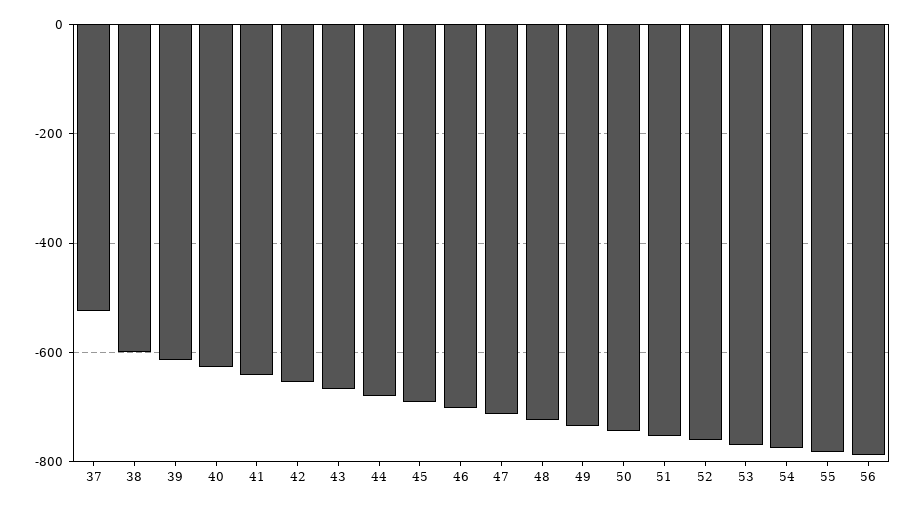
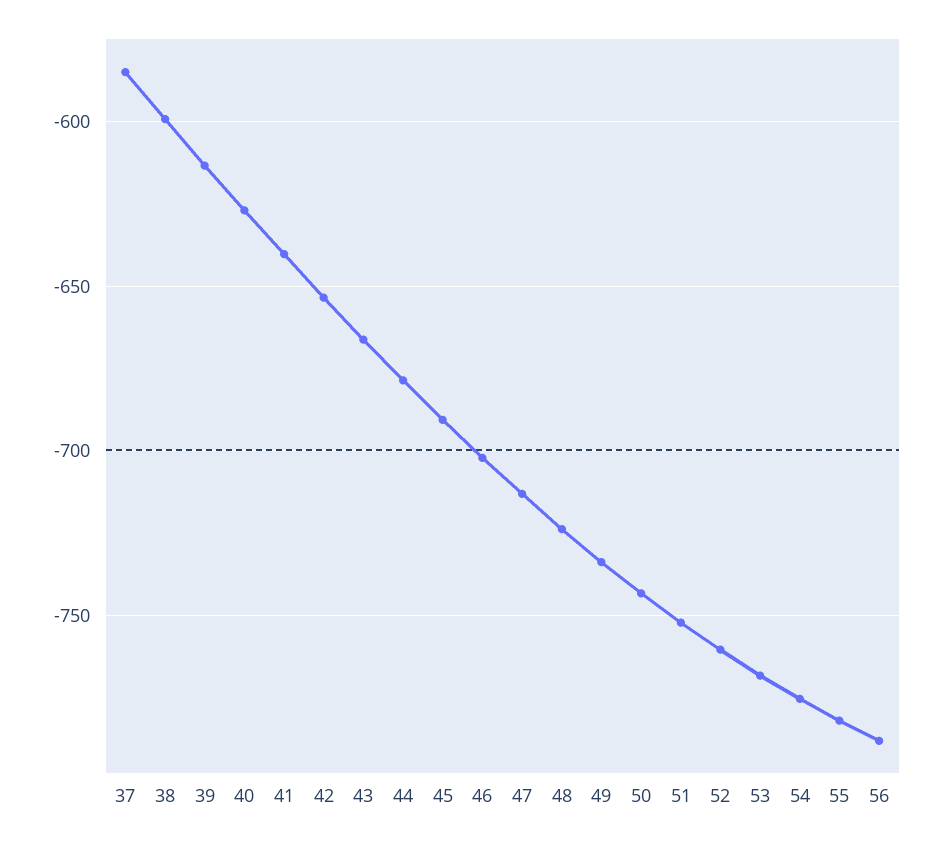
  {
-   "37": -520,
+   "37": -585,
    "38": -600,
    "39": -615,
    "40": -625,
    "41": -640,
    "42": -655,
    "43": -665,
    "44": -680,
    "45": -690,
    "46": -700,
    "47": -715,
    "48": -725,
    "49": -735,
    "50": -745,
    "51": -750,
    "52": -760,
    "53": -770,
    "54": -775,
    "55": -780,
    "56": -790
  }

